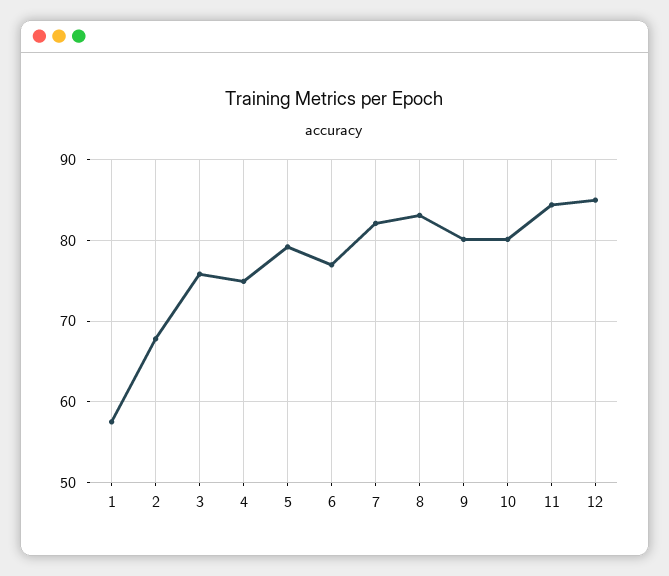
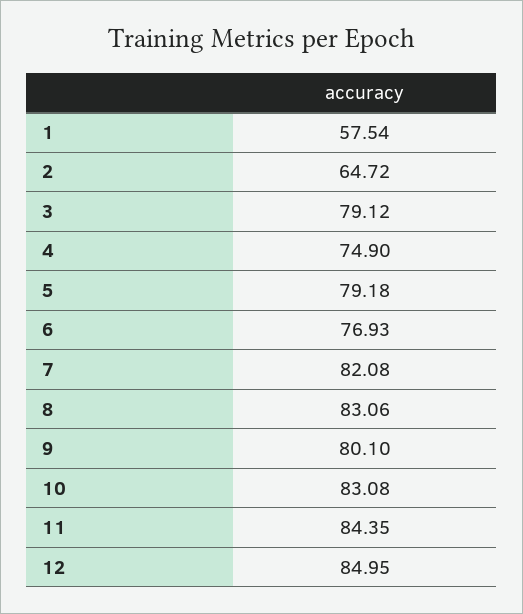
  {
    "1": 57.54,
-   "2": 68,
+   "2": 64.72,
-   "3": 76,
+   "3": 79.12,
    "4": 74.9,
    "5": 79.18,
    "6": 76.93,
    "7": 82.08,
    "8": 83.06,
    "9": 80.1,
-   "10": 80,
+   "10": 83.08,
    "11": 84.35,
    "12": 84.95
  }

